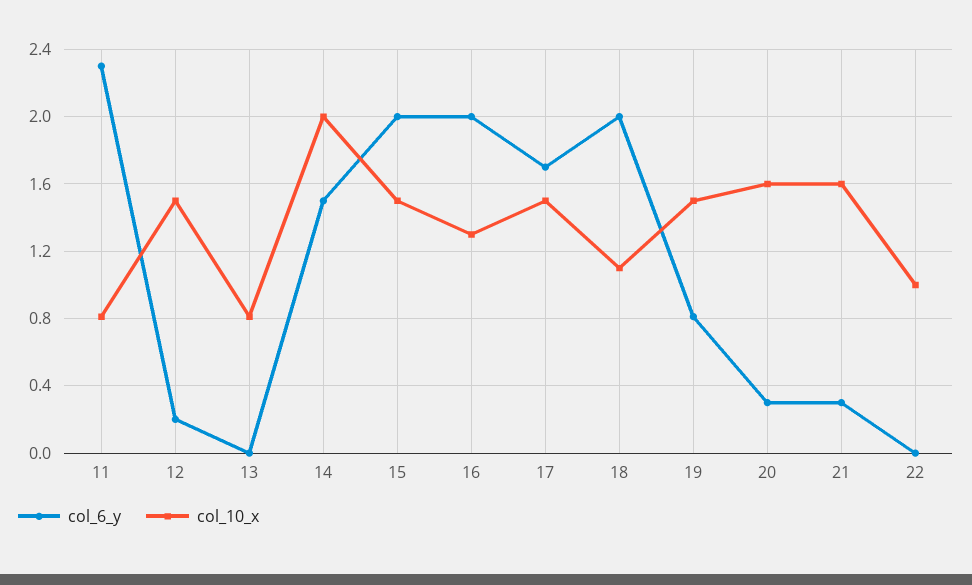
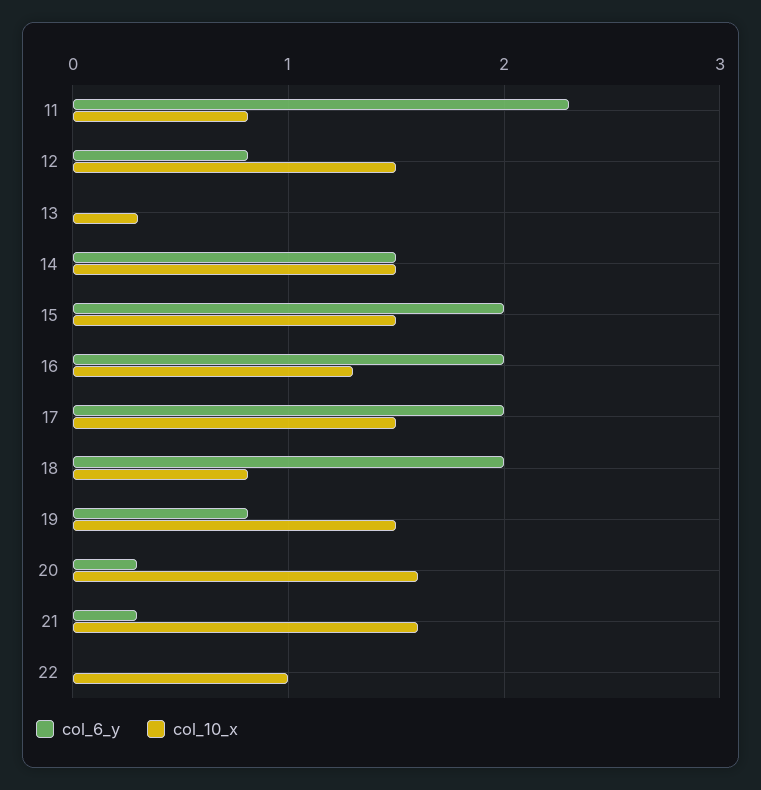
  {
    "col_6_y": {
      "11": 2.3,
-     "12": 0.2,
+     "12": 0.8,
      "13": 0,
      "14": 1.5,
      "15": 2,
      "16": 2,
-     "17": 1.7,
+     "17": 2,
      "18": 2,
      "19": 0.8,
      "20": 0.3,
      "21": 0.3,
      "22": 0
    },
    "col_10_x": {
      "11": 0.8,
      "12": 1.5,
-     "13": 0.8,
+     "13": 0.3,
-     "14": 2,
+     "14": 1.5,
      "15": 1.5,
      "16": 1.3,
      "17": 1.5,
-     "18": 1.1,
+     "18": 0.8,
      "19": 1.5,
      "20": 1.6,
      "21": 1.6,
      "22": 1
    }
  }

